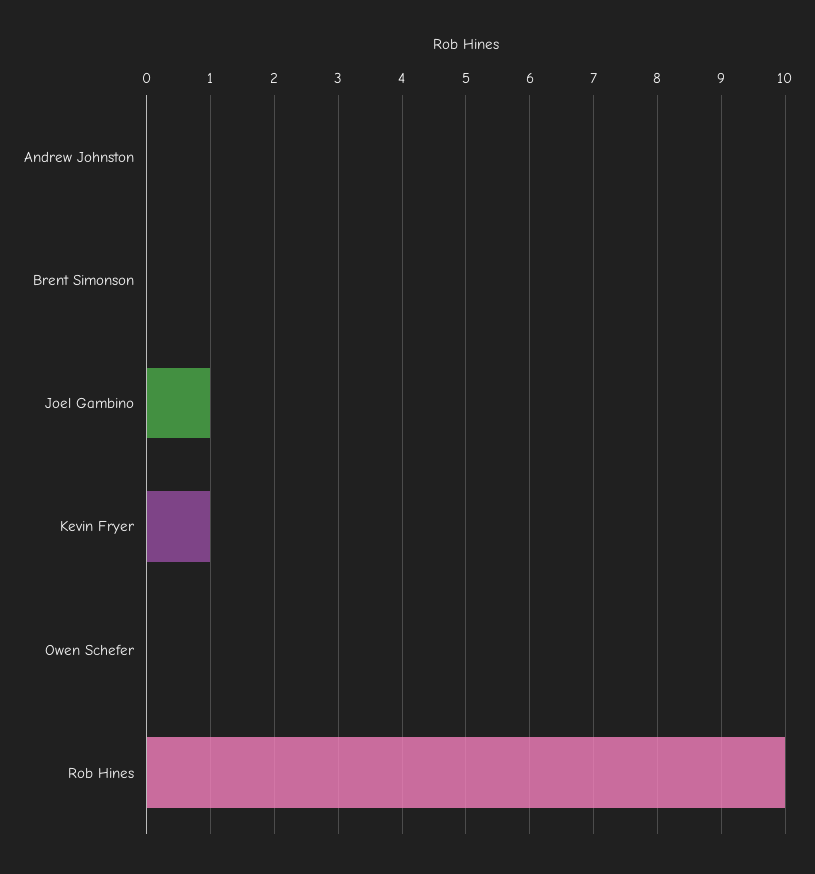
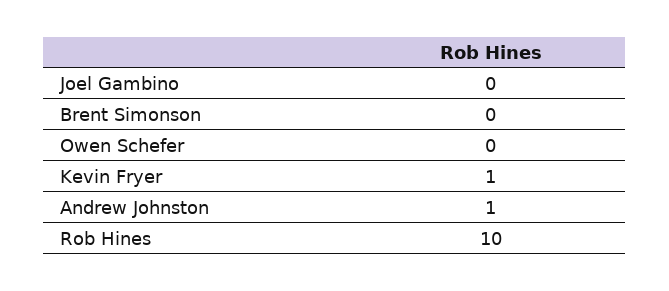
  {
-   "Andrew Johnston": 0,
+   "Andrew Johnston": 1,
    "Brent Simonson": 0,
-   "Joel Gambino": 1,
+   "Joel Gambino": 0,
    "Kevin Fryer": 1,
    "Owen Schefer": 0,
    "Rob Hines": 10
  }

